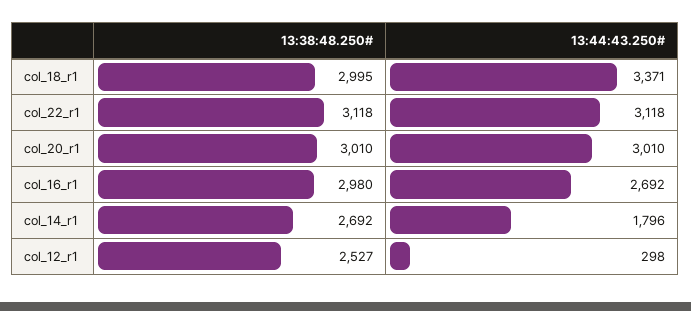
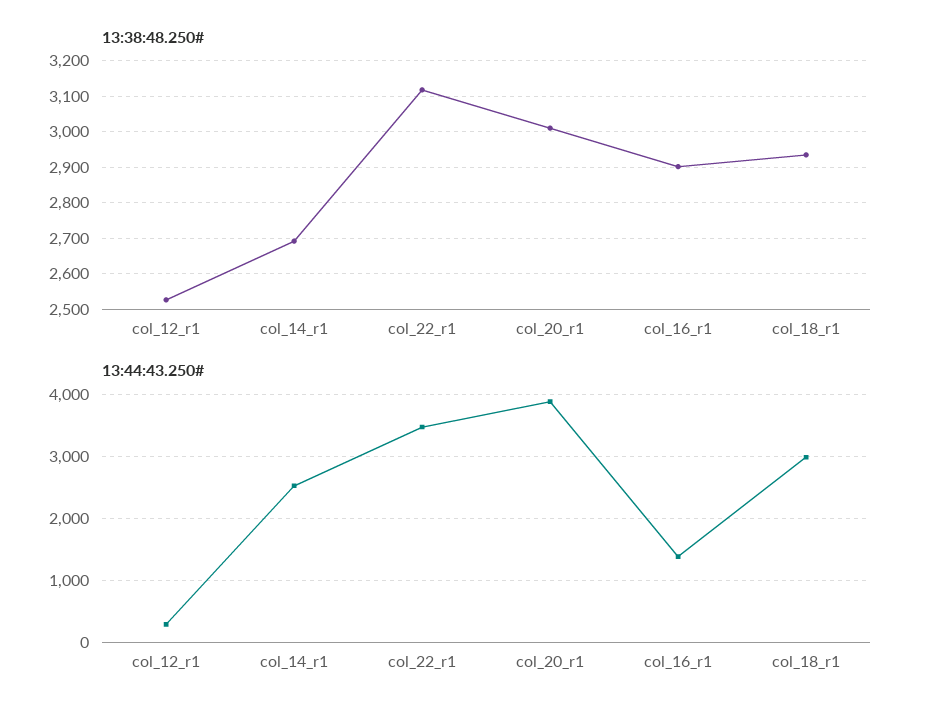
  {
    "13:38:48.250#": {
-     "col_18_r1": 2995,
+     "col_18_r1": 2940,
      "col_22_r1": 3118,
      "col_20_r1": 3010,
-     "col_16_r1": 2980,
+     "col_16_r1": 2900,
      "col_14_r1": 2692,
      "col_12_r1": 2527
    },
    "13:44:43.250#": {
-     "col_18_r1": 3371,
+     "col_18_r1": 3000,
-     "col_22_r1": 3118,
+     "col_22_r1": 3500,
-     "col_20_r1": 3010,
+     "col_20_r1": 3900,
-     "col_16_r1": 2692,
+     "col_16_r1": 1400,
-     "col_14_r1": 1796,
+     "col_14_r1": 2500,
      "col_12_r1": 298
    }
  }

